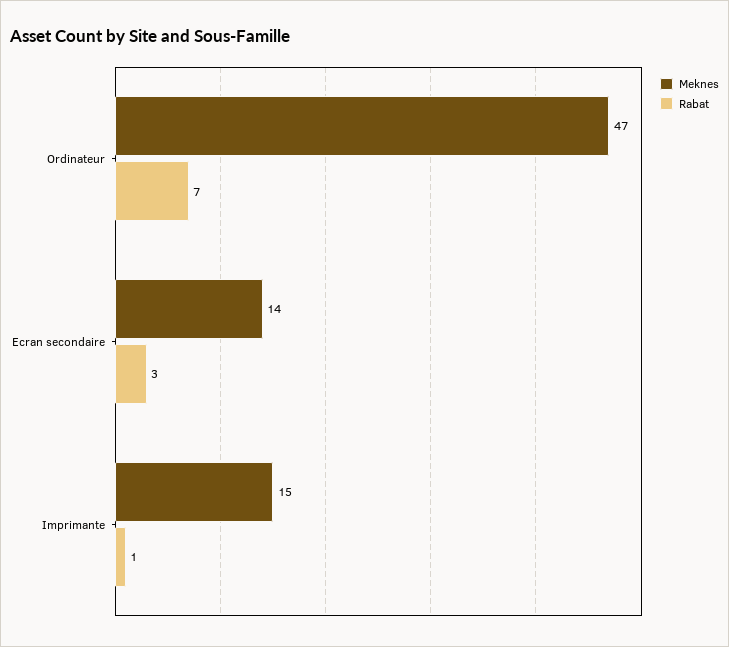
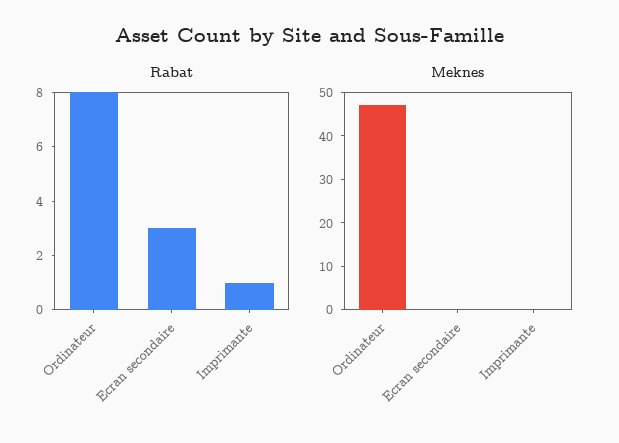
  {
    "Meknes": {
      "Ordinateur": 47,
-     "Ecran secondaire": 14,
+     "Ecran secondaire": 0,
-     "Imprimante": 15
+     "Imprimante": 0
    },
    "Rabat": {
-     "Ordinateur": 7,
+     "Ordinateur": 8,
      "Ecran secondaire": 3,
      "Imprimante": 1
    }
  }

